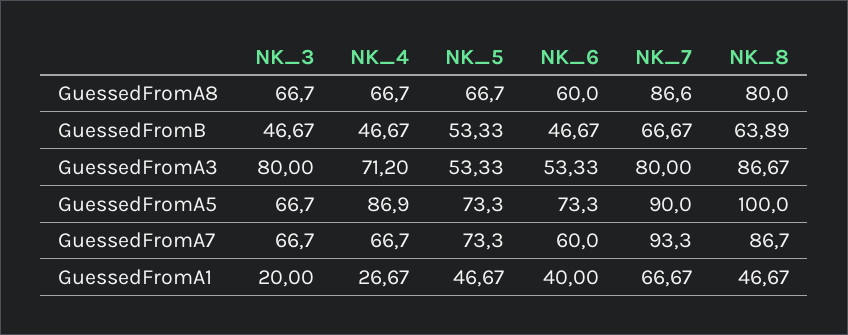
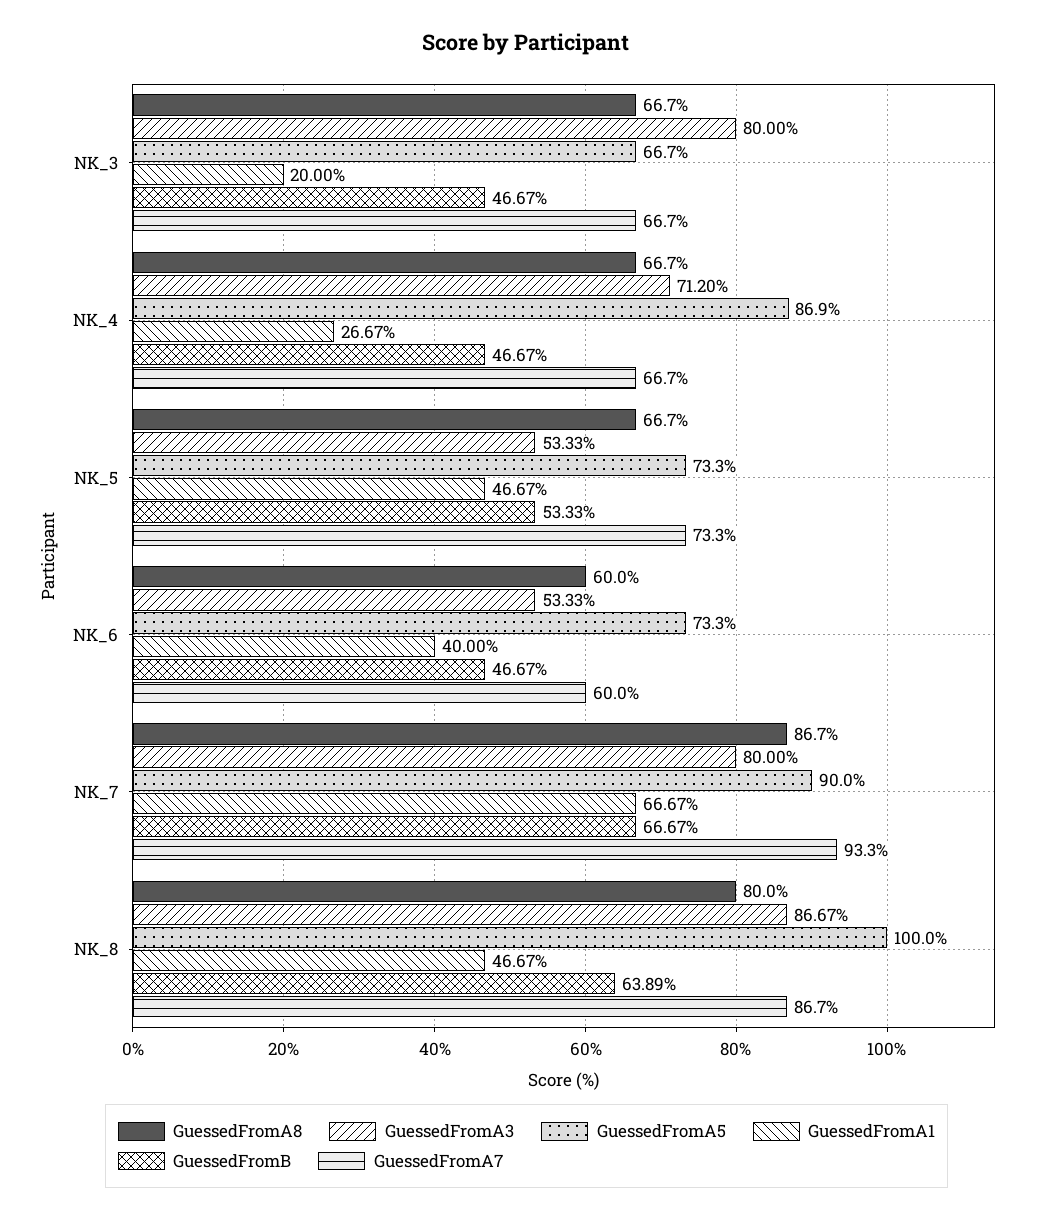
  {
    "GuessedFromA8": {
      "NK_3": 66.7,
      "NK_4": 66.7,
      "NK_5": 66.7,
      "NK_6": 60,
-     "NK_7": 86.6,
+     "NK_7": 86.7,
      "NK_8": 80
    },
    "GuessedFromB": {
      "NK_3": 46.67,
      "NK_4": 46.67,
      "NK_5": 53.33,
      "NK_6": 46.67,
      "NK_7": 66.67,
      "NK_8": 63.89
    },
    "GuessedFromA3": {
      "NK_3": 80,
      "NK_4": 71.2,
      "NK_5": 53.33,
      "NK_6": 53.33,
      "NK_7": 80,
      "NK_8": 86.67
    },
    "GuessedFromA5": {
      "NK_3": 66.7,
      "NK_4": 86.9,
      "NK_5": 73.3,
      "NK_6": 73.3,
      "NK_7": 90,
      "NK_8": 100
    },
    "GuessedFromA7": {
      "NK_3": 66.7,
      "NK_4": 66.7,
      "NK_5": 73.3,
      "NK_6": 60,
      "NK_7": 93.3,
      "NK_8": 86.7
    },
    "GuessedFromA1": {
      "NK_3": 20,
      "NK_4": 26.67,
      "NK_5": 46.67,
      "NK_6": 40,
      "NK_7": 66.67,
      "NK_8": 46.67
    }
  }

